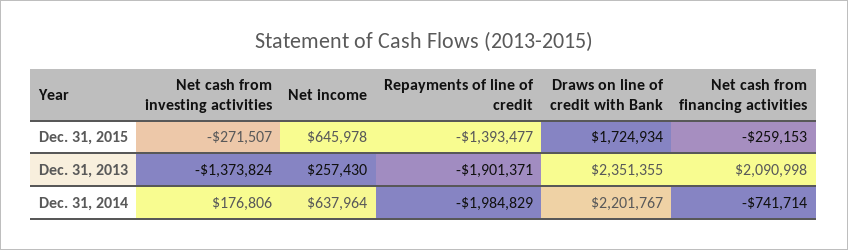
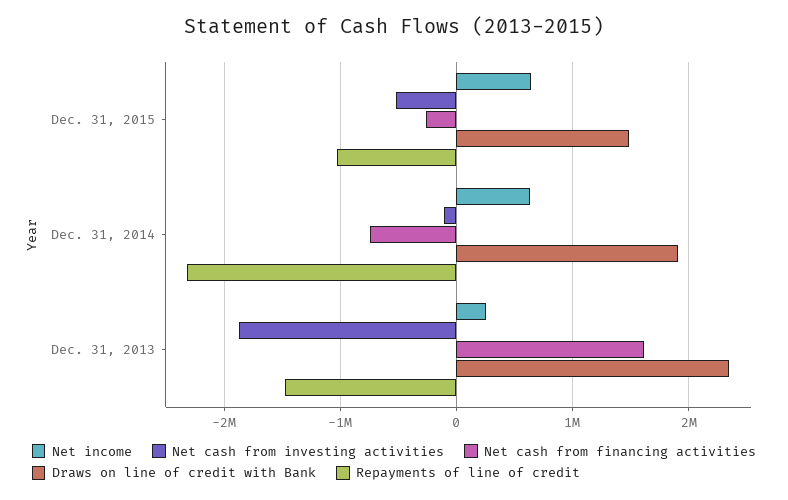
  {
    "Net cash from investing activities": {
-     "Dec. 31, 2015": -271507,
+     "Dec. 31, 2015": -500000,
-     "Dec. 31, 2013": -1373824,
+     "Dec. 31, 2013": -1900000,
-     "Dec. 31, 2014": 176806
+     "Dec. 31, 2014": -100000
    },
    "Net income": {
      "Dec. 31, 2015": 645978,
      "Dec. 31, 2013": 257430,
      "Dec. 31, 2014": 637964
    },
    "Repayments of line of credit": {
-     "Dec. 31, 2015": -1393477,
+     "Dec. 31, 2015": -1000000,
-     "Dec. 31, 2013": -1901371,
+     "Dec. 31, 2013": -1500000,
-     "Dec. 31, 2014": -1984829
+     "Dec. 31, 2014": -2300000
    },
    "Draws on line of credit with Bank": {
-     "Dec. 31, 2015": 1724934,
+     "Dec. 31, 2015": 1500000,
      "Dec. 31, 2013": 2351355,
-     "Dec. 31, 2014": 2201767
+     "Dec. 31, 2014": 1900000
    },
    "Net cash from financing activities": {
      "Dec. 31, 2015": -259153,
-     "Dec. 31, 2013": 2090998,
+     "Dec. 31, 2013": 1600000,
      "Dec. 31, 2014": -741714
    }
  }

